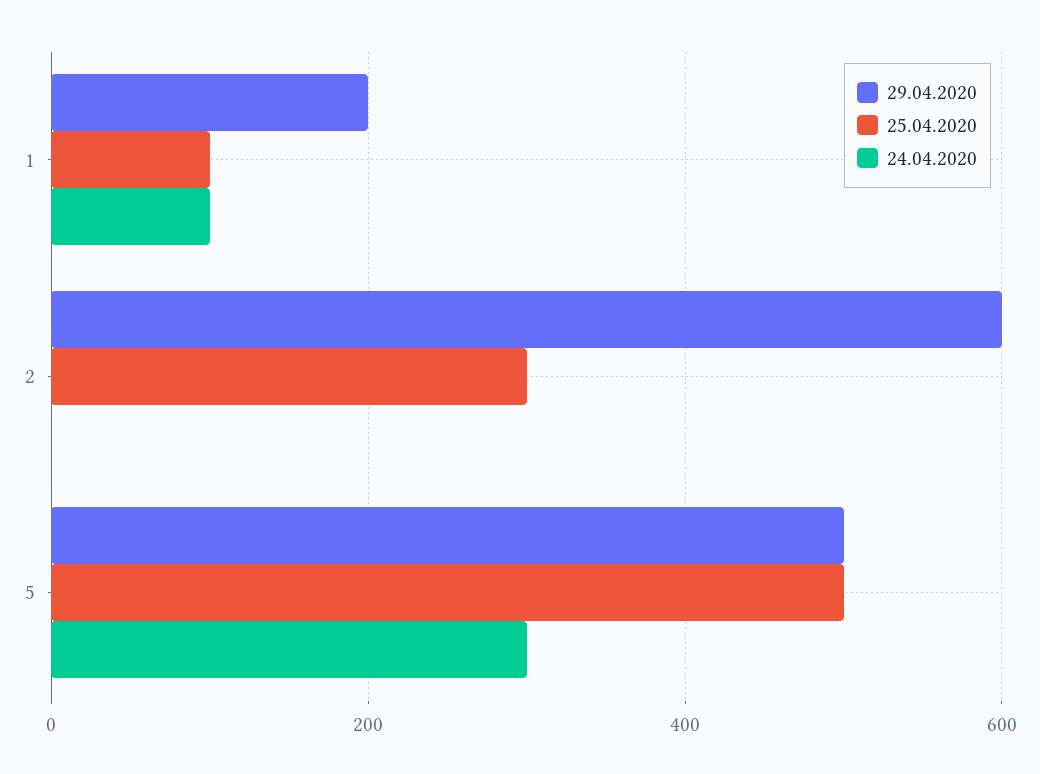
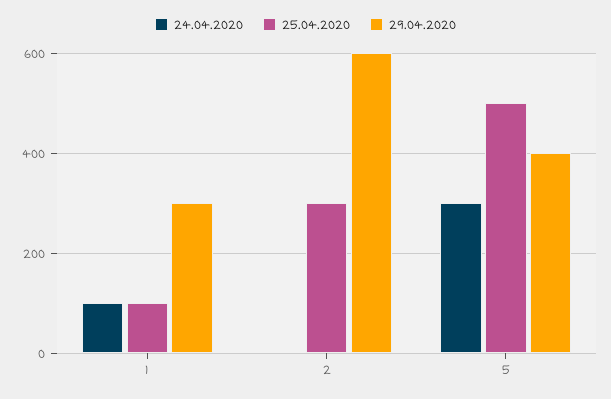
  {
    "29.04.2020": {
-     "1": 200,
+     "1": 300,
      "2": 600,
-     "5": 500
+     "5": 400
    },
    "25.04.2020": {
      "1": 100,
      "2": 300,
      "5": 500
    },
    "24.04.2020": {
      "1": 100,
      "2": 0,
      "5": 300
    }
  }

